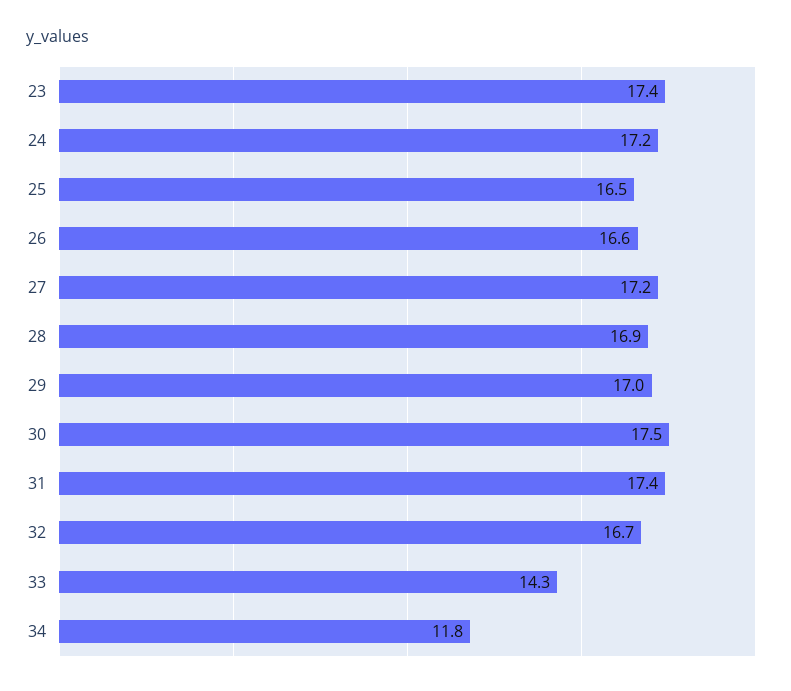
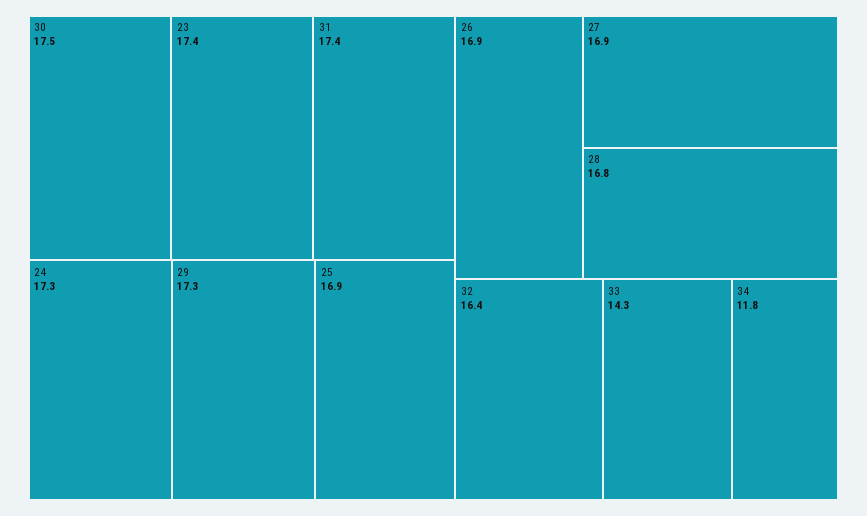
  {
    "23": 17.4,
-   "24": 17.2,
+   "24": 17.3,
-   "25": 16.5,
+   "25": 16.9,
-   "26": 16.6,
+   "26": 16.9,
-   "27": 17.2,
+   "27": 16.9,
-   "28": 16.9,
+   "28": 16.8,
-   "29": 17,
+   "29": 17.3,
    "30": 17.5,
    "31": 17.4,
-   "32": 16.7,
+   "32": 16.4,
    "33": 14.3,
    "34": 11.8
  }

